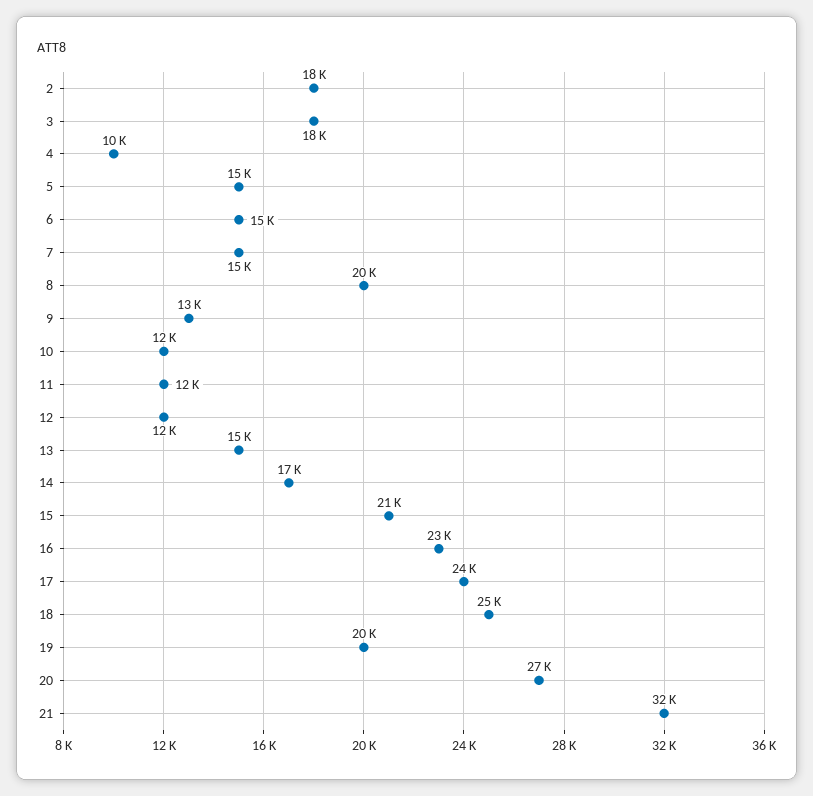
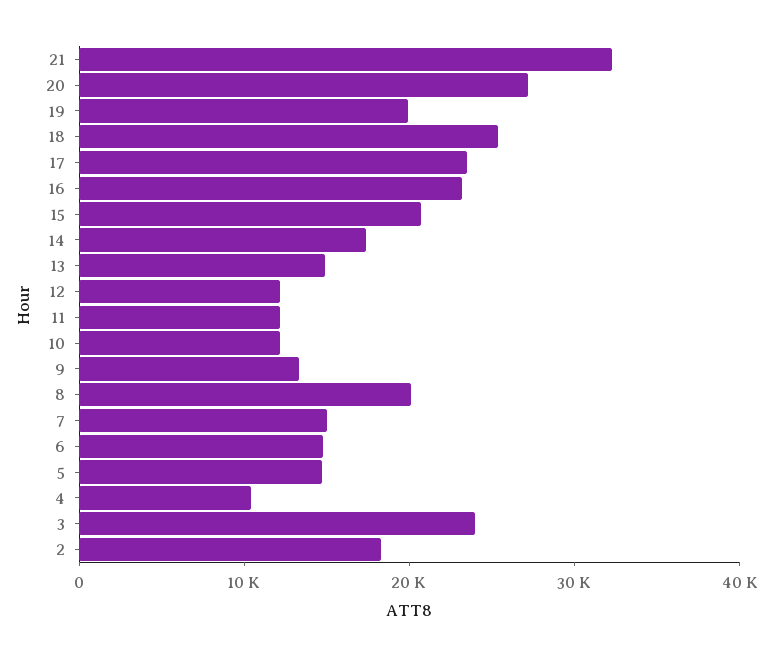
  {
    "2": 18000,
-   "3": 18000,
+   "3": 24000,
    "4": 10000,
    "5": 15000,
    "6": 15000,
    "7": 15000,
    "8": 20000,
    "9": 13000,
    "10": 12000,
    "11": 12000,
    "12": 12000,
    "13": 15000,
    "14": 17000,
    "15": 21000,
    "16": 23000,
    "17": 24000,
    "18": 25000,
    "19": 20000,
    "20": 27000,
    "21": 32000
  }

